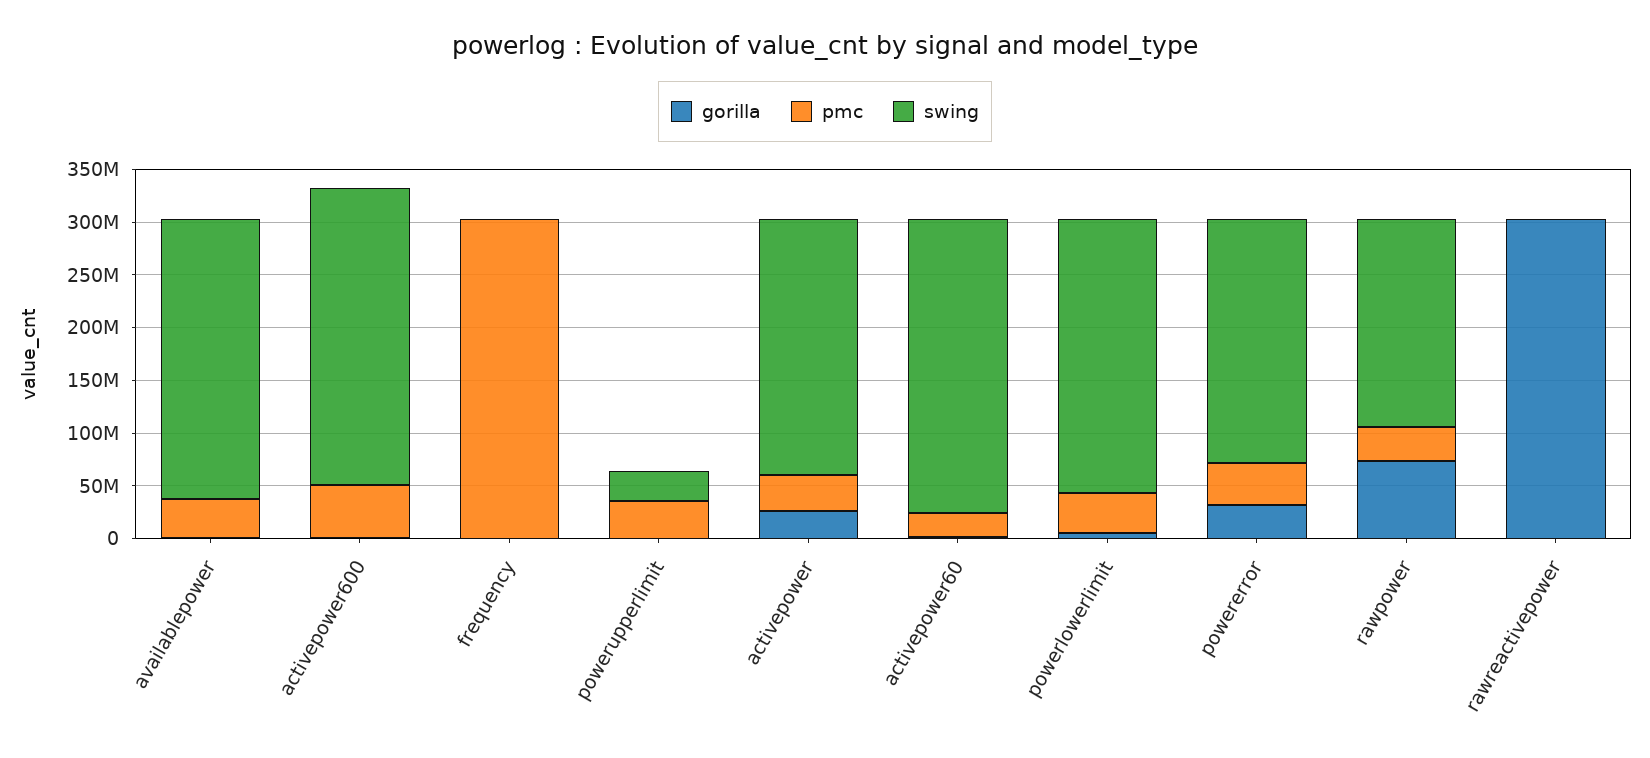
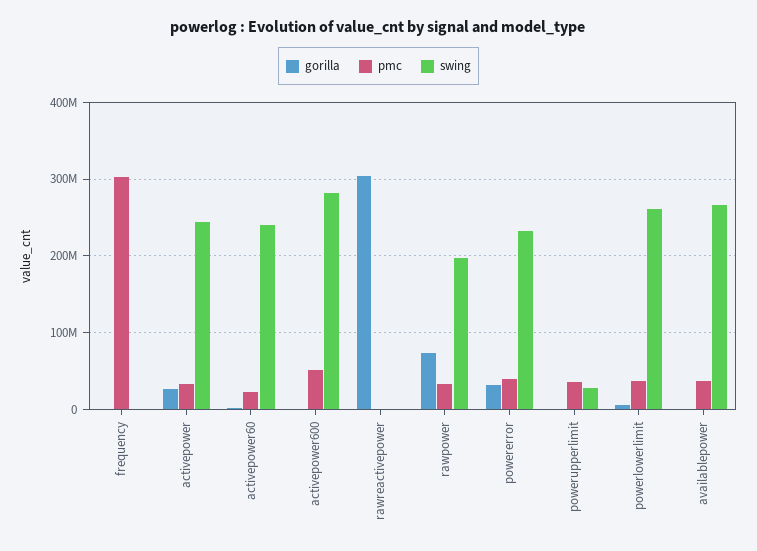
  {
    "gorilla": {
      "availablepower": 0,
      "activepower600": 0,
      "frequency": 0,
      "powerupperlimit": 0,
      "activepower": 30000000,
      "activepower60": 0,
      "powerlowerlimit": 10000000,
      "powererror": 30000000,
      "rawpower": 70000000,
      "rawreactivepower": 300000000
    },
    "pmc": {
      "availablepower": 40000000,
      "activepower600": 50000000,
      "frequency": 300000000,
      "powerupperlimit": 40000000,
      "activepower": 30000000,
      "activepower60": 20000000,
      "powerlowerlimit": 40000000,
      "powererror": 40000000,
      "rawpower": 30000000,
      "rawreactivepower": 0
    },
    "swing": {
      "availablepower": 270000000,
      "activepower600": 280000000,
      "frequency": 0,
      "powerupperlimit": 30000000,
      "activepower": 240000000,
-     "activepower60": 280000000,
+     "activepower60": 240000000,
      "powerlowerlimit": 260000000,
      "powererror": 230000000,
      "rawpower": 200000000,
      "rawreactivepower": 0
    }
  }

